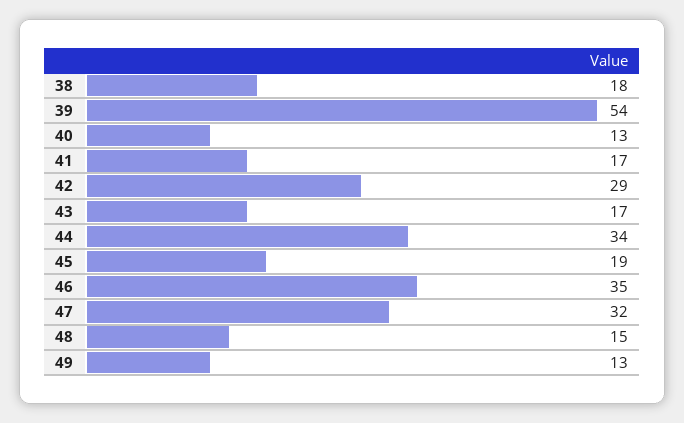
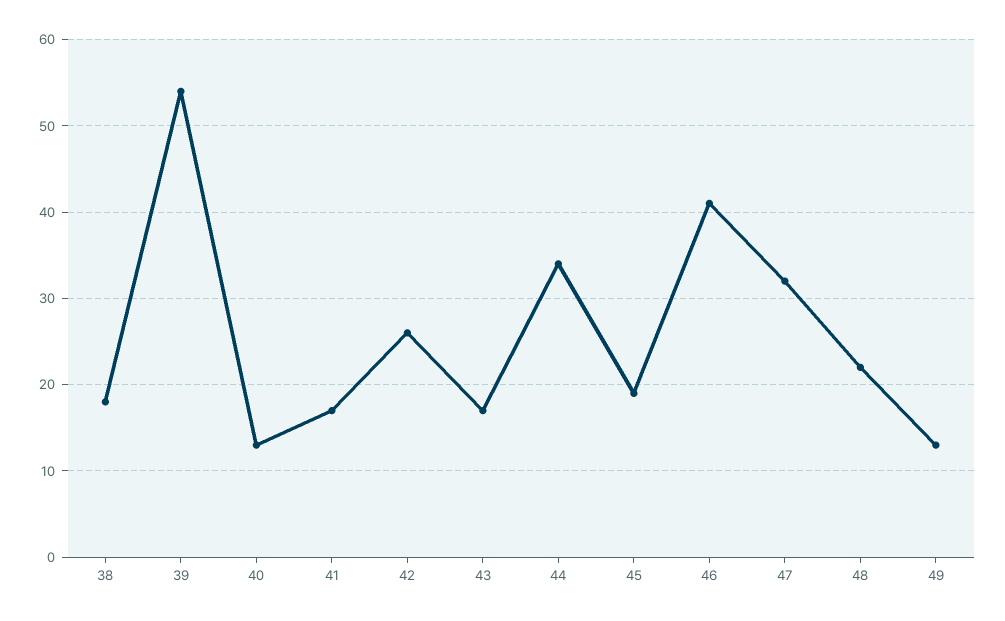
  {
    "38": 18,
    "39": 54,
    "40": 13,
    "41": 17,
-   "42": 29,
+   "42": 26,
    "43": 17,
    "44": 34,
    "45": 19,
-   "46": 35,
+   "46": 41,
    "47": 32,
-   "48": 15,
+   "48": 22,
    "49": 13
  }

